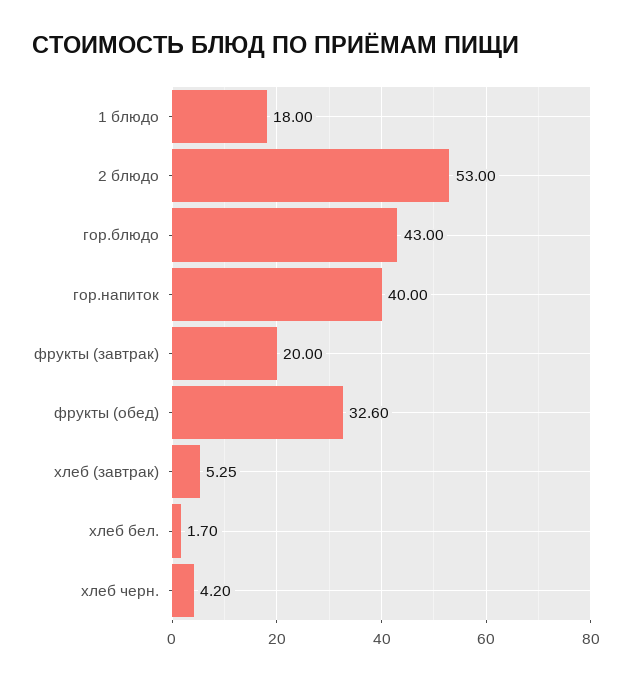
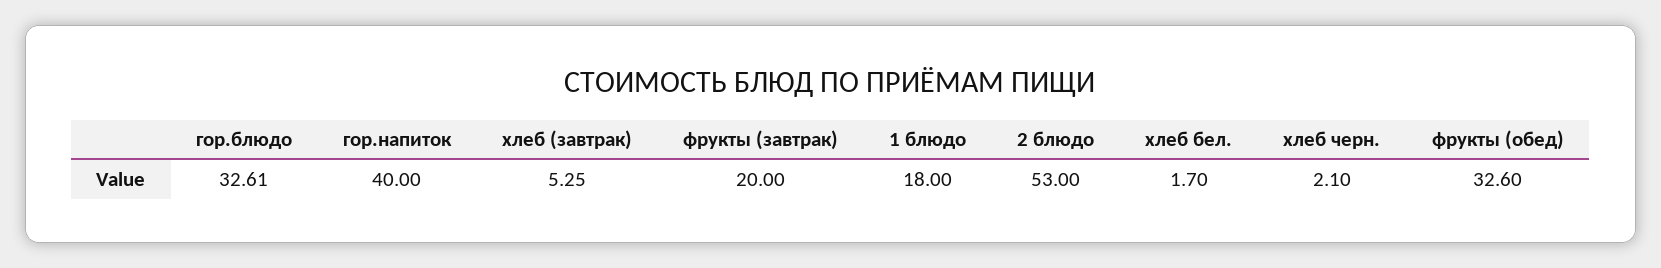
  {
    "1 блюдо": 18,
    "2 блюдо": 53,
-   "гор.блюдо": 43,
+   "гор.блюдо": 32.61,
    "гор.напиток": 40,
    "фрукты (завтрак)": 20,
    "фрукты (обед)": 32.6,
    "хлеб (завтрак)": 5.25,
    "хлеб бел.": 1.7,
-   "хлеб черн.": 4.2
+   "хлеб черн.": 2.1
  }

